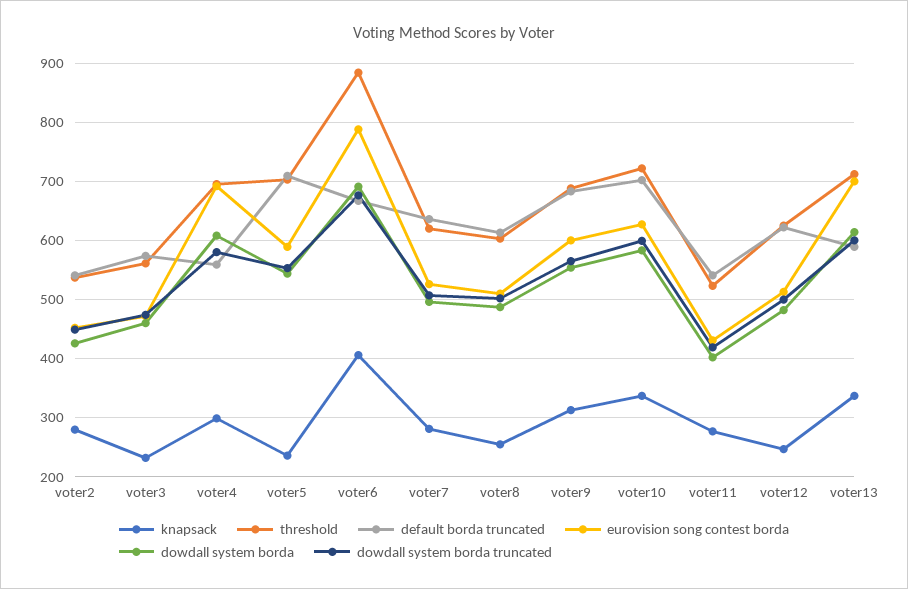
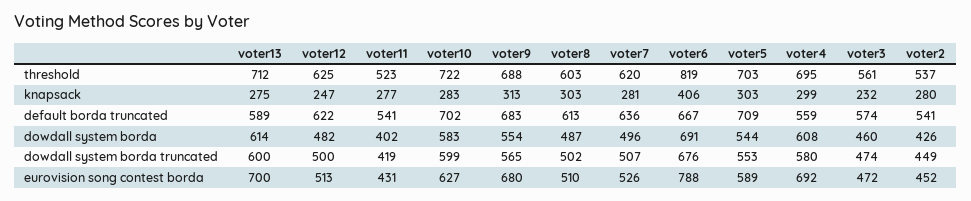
  {
    "knapsack": {
      "voter2": 280,
      "voter3": 232,
      "voter4": 299,
-     "voter5": 240,
+     "voter5": 303,
      "voter6": 406,
      "voter7": 281,
-     "voter8": 260,
+     "voter8": 303,
      "voter9": 313,
-     "voter10": 340,
+     "voter10": 283,
      "voter11": 277,
      "voter12": 247,
-     "voter13": 340
+     "voter13": 275
    },
    "threshold": {
      "voter2": 537,
      "voter3": 561,
      "voter4": 695,
      "voter5": 703,
-     "voter6": 880,
+     "voter6": 819,
      "voter7": 620,
      "voter8": 603,
      "voter9": 688,
      "voter10": 722,
      "voter11": 523,
      "voter12": 625,
      "voter13": 712
    },
    "default borda truncated": {
      "voter2": 541,
      "voter3": 574,
      "voter4": 559,
      "voter5": 709,
      "voter6": 667,
      "voter7": 636,
      "voter8": 613,
      "voter9": 683,
      "voter10": 702,
      "voter11": 541,
      "voter12": 622,
      "voter13": 589
    },
    "eurovision song contest borda": {
      "voter2": 452,
      "voter3": 472,
      "voter4": 692,
      "voter5": 589,
      "voter6": 788,
      "voter7": 526,
      "voter8": 510,
-     "voter9": 600,
+     "voter9": 680,
      "voter10": 627,
      "voter11": 431,
      "voter12": 513,
      "voter13": 700
    },
    "dowdall system borda": {
      "voter2": 426,
      "voter3": 460,
      "voter4": 608,
      "voter5": 544,
      "voter6": 691,
      "voter7": 496,
      "voter8": 487,
      "voter9": 554,
      "voter10": 583,
      "voter11": 402,
      "voter12": 482,
      "voter13": 614
    },
    "dowdall system borda truncated": {
      "voter2": 449,
      "voter3": 474,
      "voter4": 580,
      "voter5": 553,
      "voter6": 676,
      "voter7": 507,
      "voter8": 502,
      "voter9": 565,
      "voter10": 599,
      "voter11": 419,
      "voter12": 500,
      "voter13": 600
    }
  }

